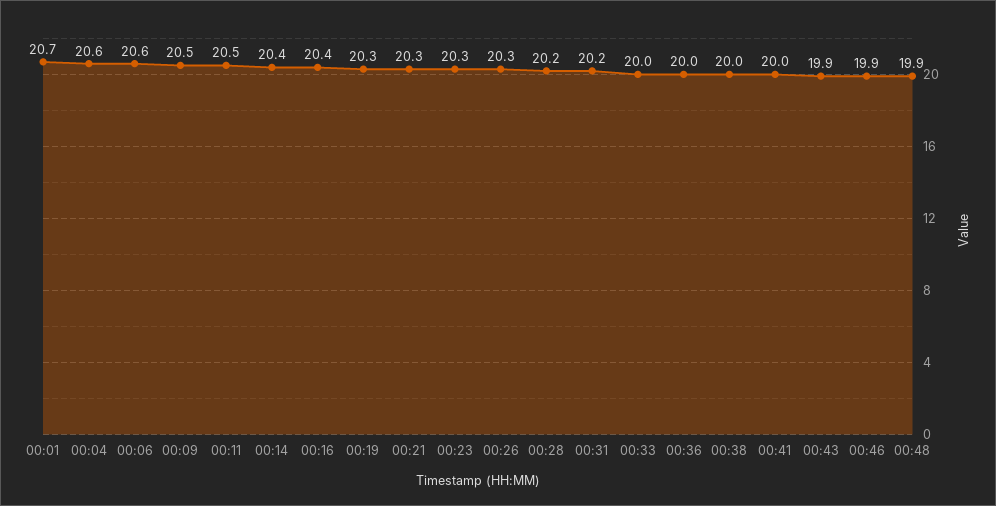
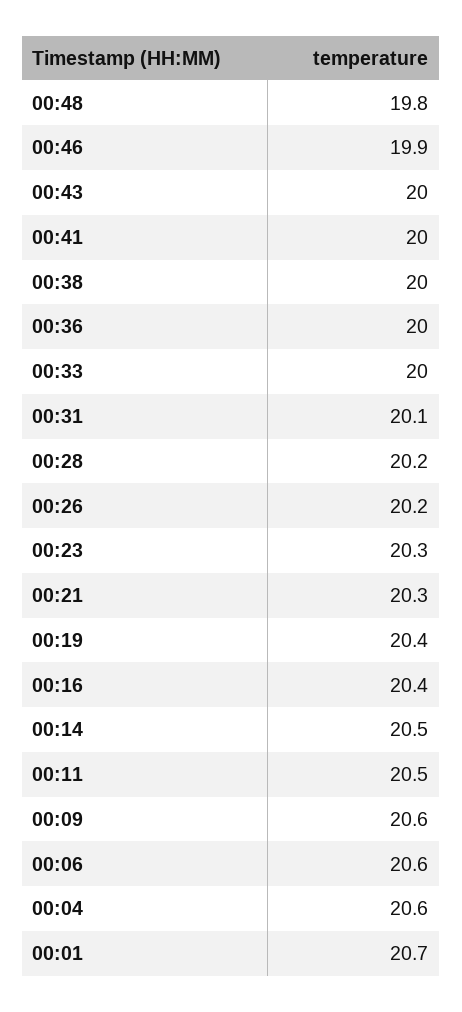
  {
    "00:01": 20.7,
    "00:04": 20.6,
    "00:06": 20.6,
-   "00:09": 20.5,
+   "00:09": 20.6,
    "00:11": 20.5,
-   "00:14": 20.4,
+   "00:14": 20.5,
    "00:16": 20.4,
-   "00:19": 20.3,
+   "00:19": 20.4,
    "00:21": 20.3,
    "00:23": 20.3,
-   "00:26": 20.3,
+   "00:26": 20.2,
    "00:28": 20.2,
-   "00:31": 20.2,
+   "00:31": 20.1,
    "00:33": 20,
    "00:36": 20,
    "00:38": 20,
    "00:41": 20,
-   "00:43": 19.9,
+   "00:43": 20,
    "00:46": 19.9,
-   "00:48": 19.9
+   "00:48": 19.8
  }

